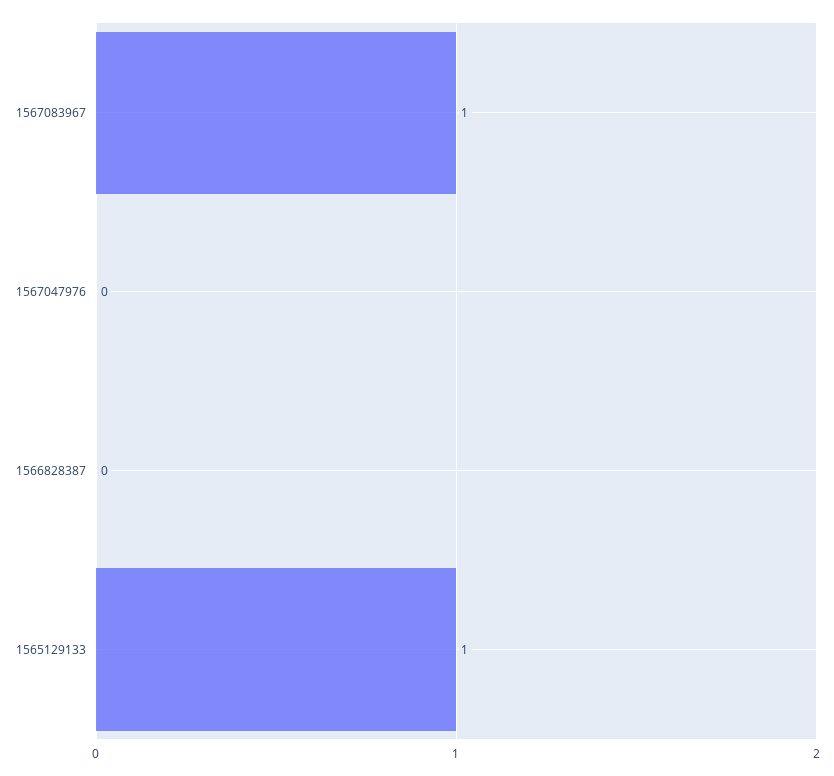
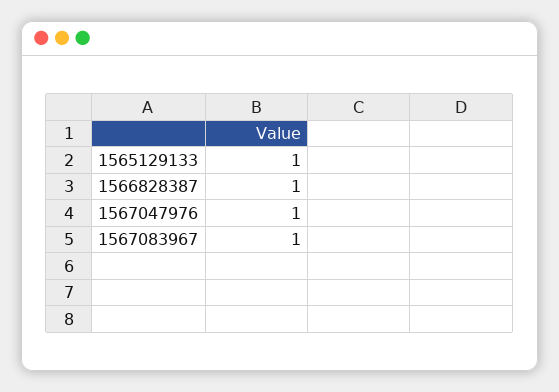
  {
    "1567083967": 1,
-   "1567047976": 0,
+   "1567047976": 1,
-   "1566828387": 0,
+   "1566828387": 1,
    "1565129133": 1
  }

